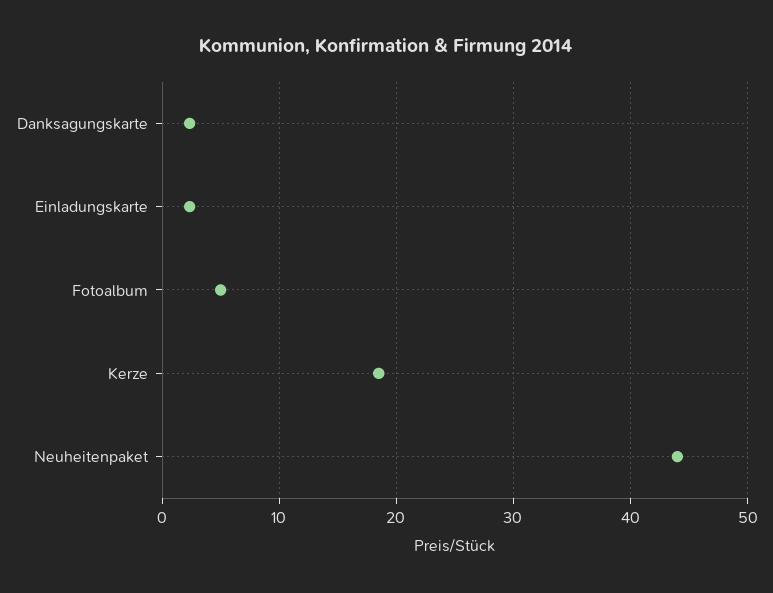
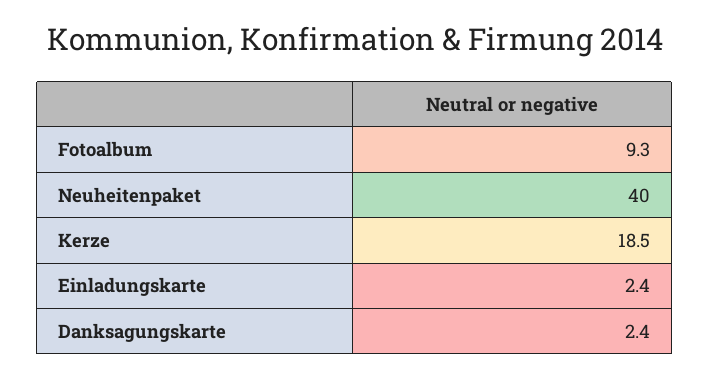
  {
    "Danksagungskarte": 2.4,
    "Einladungskarte": 2.4,
-   "Fotoalbum": 5,
+   "Fotoalbum": 9.3,
    "Kerze": 18.5,
-   "Neuheitenpaket": 44
+   "Neuheitenpaket": 40
  }

